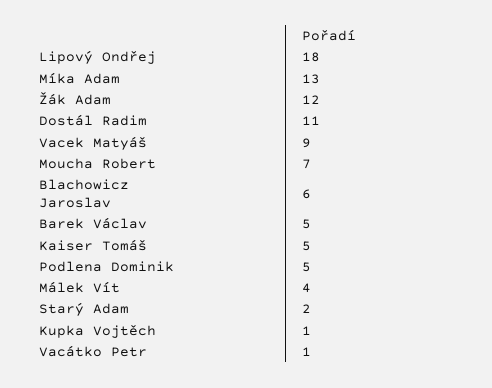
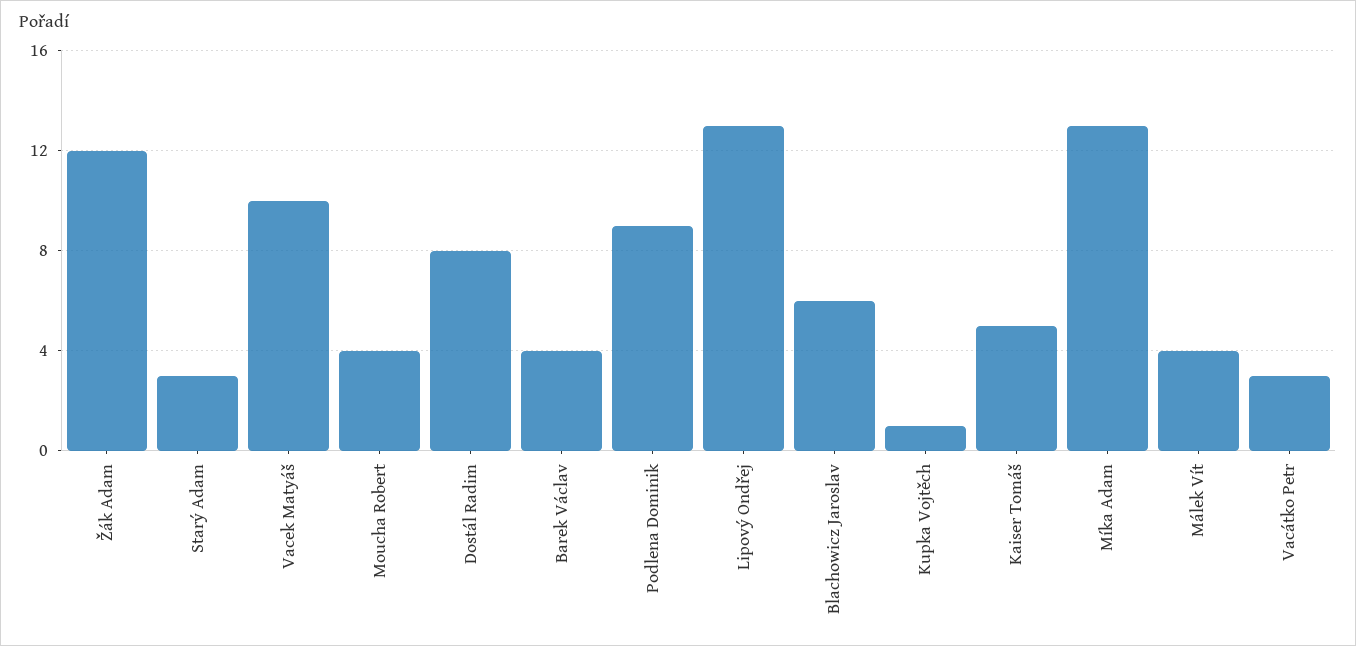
  {
-   "Lipový Ondřej": 18,
+   "Lipový Ondřej": 13,
    "Míka Adam": 13,
    "Žák Adam": 12,
-   "Dostál Radim": 11,
+   "Dostál Radim": 8,
-   "Vacek Matyáš": 9,
+   "Vacek Matyáš": 10,
-   "Moucha Robert": 7,
+   "Moucha Robert": 4,
    "Blachowicz Jaroslav": 6,
-   "Barek Václav": 5,
+   "Barek Václav": 4,
    "Kaiser Tomáš": 5,
-   "Podlena Dominik": 5,
+   "Podlena Dominik": 9,
    "Málek Vít": 4,
-   "Starý Adam": 2,
+   "Starý Adam": 3,
    "Kupka Vojtěch": 1,
-   "Vacátko Petr": 1
+   "Vacátko Petr": 3
  }

